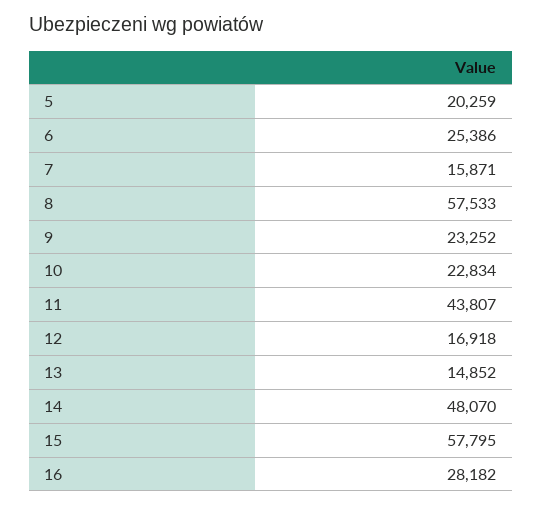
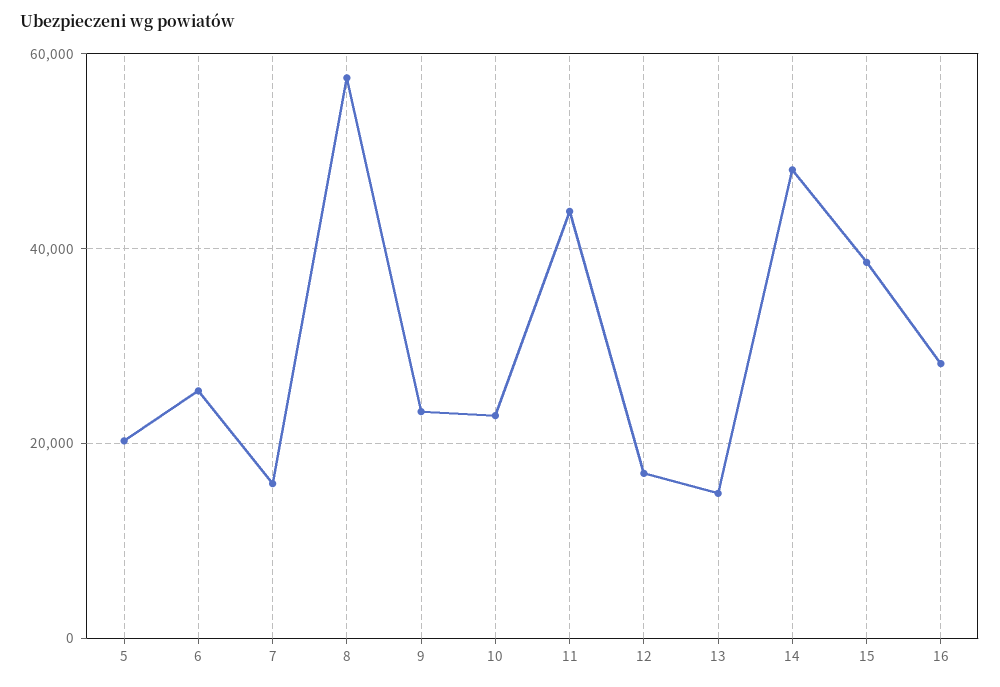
  {
    "5": 20259,
    "6": 25386,
    "7": 15871,
    "8": 57533,
    "9": 23252,
    "10": 22834,
    "11": 43807,
    "12": 16918,
    "13": 14852,
    "14": 48070,
-   "15": 57795,
+   "15": 38000,
    "16": 28182
  }

